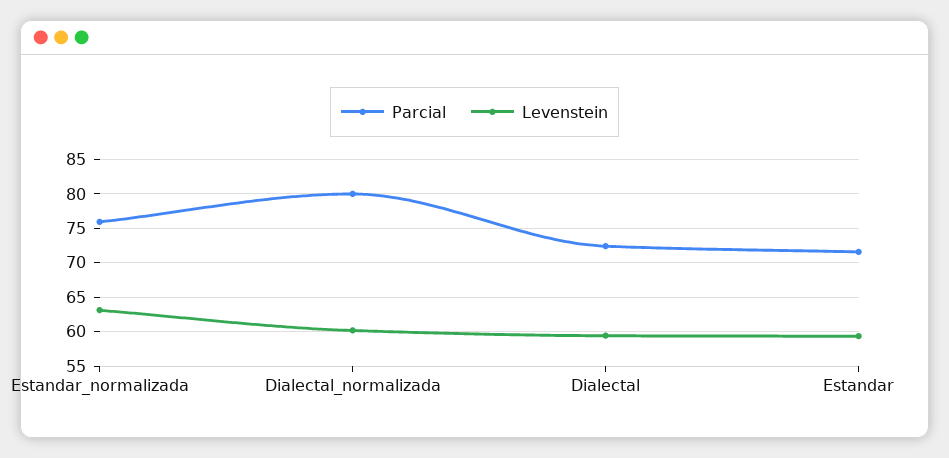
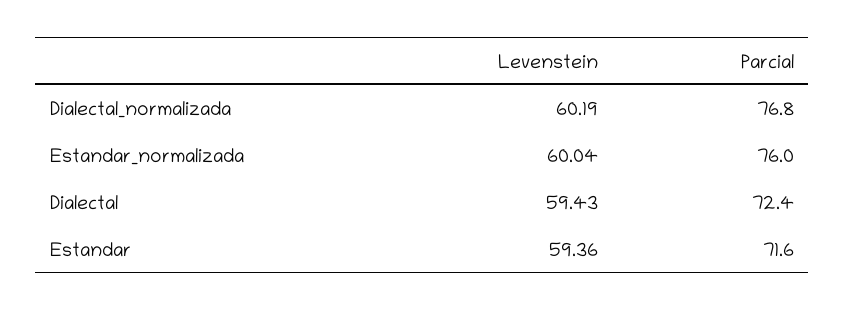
  {
    "Parcial": {
      "Estandar_normalizada": 76,
-     "Dialectal_normalizada": 80,
+     "Dialectal_normalizada": 76.8,
      "Dialectal": 72.4,
      "Estandar": 71.6
    },
    "Levenstein": {
-     "Estandar_normalizada": 63,
+     "Estandar_normalizada": 60.04,
      "Dialectal_normalizada": 60.19,
      "Dialectal": 59.43,
      "Estandar": 59.36
    }
  }

